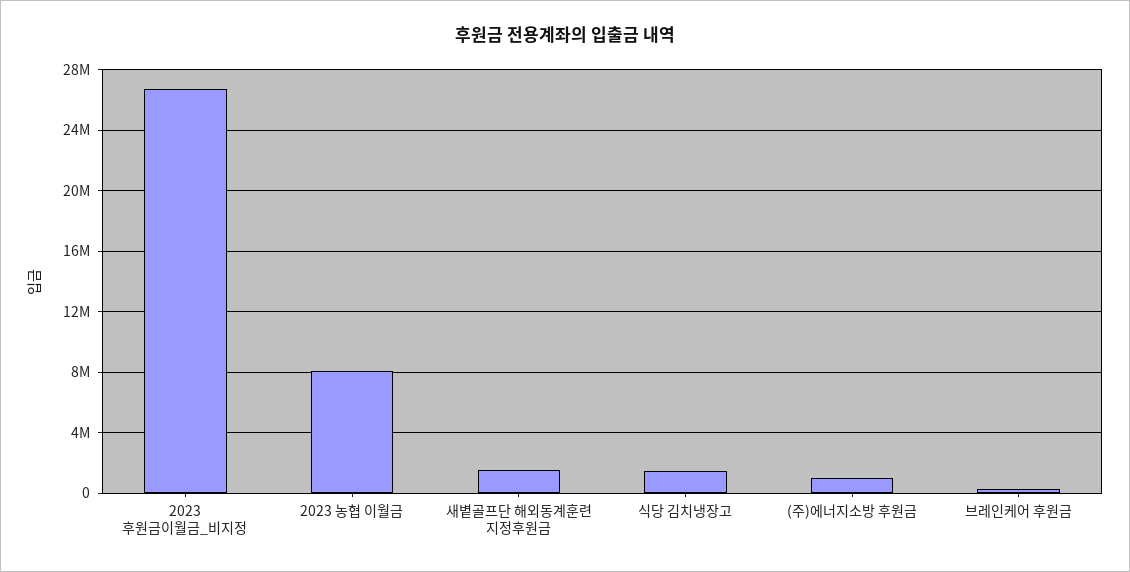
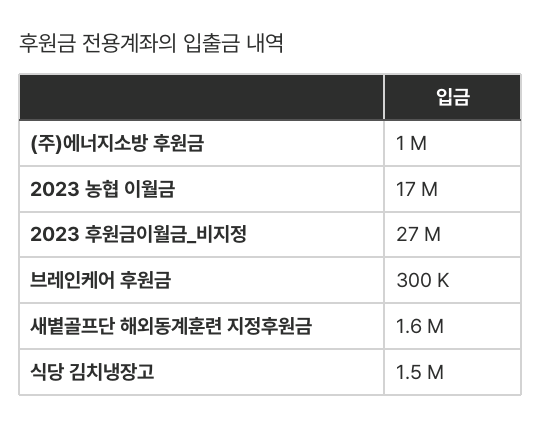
  {
    "2023 후원금이월금_비지정": 27000000,
-   "2023 농협 이월금": 8000000,
+   "2023 농협 이월금": 17000000,
    "새볕골프단 해외동계훈련 지정후원금": 1600000,
    "식당 김치냉장고": 1500000,
    "(주)에너지소방 후원금": 1000000,
    "브레인케어 후원금": 300000
  }

